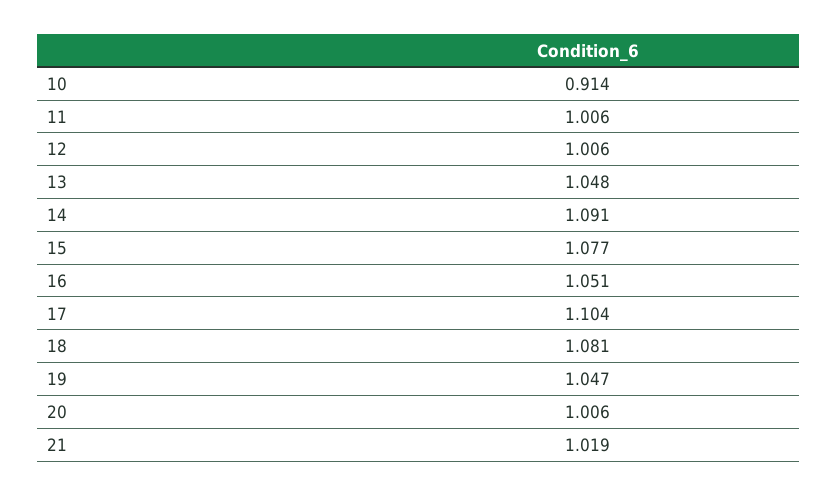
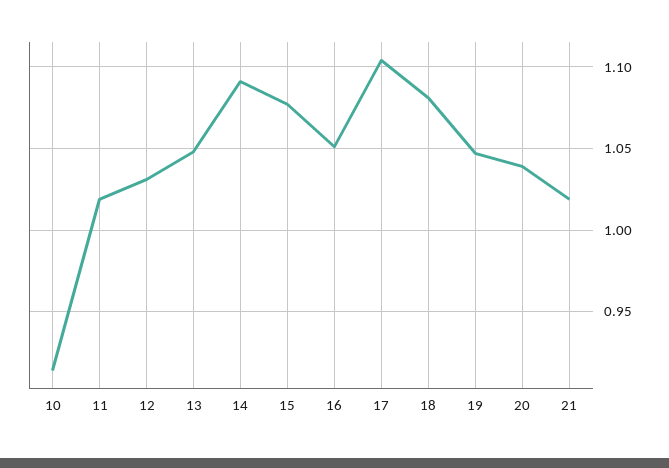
  {
    "10": 0.914,
-   "11": 1.006,
+   "11": 1.02,
-   "12": 1.006,
+   "12": 1.03,
    "13": 1.048,
    "14": 1.091,
    "15": 1.077,
    "16": 1.051,
    "17": 1.104,
    "18": 1.081,
    "19": 1.047,
-   "20": 1.006,
+   "20": 1.04,
    "21": 1.019
  }

